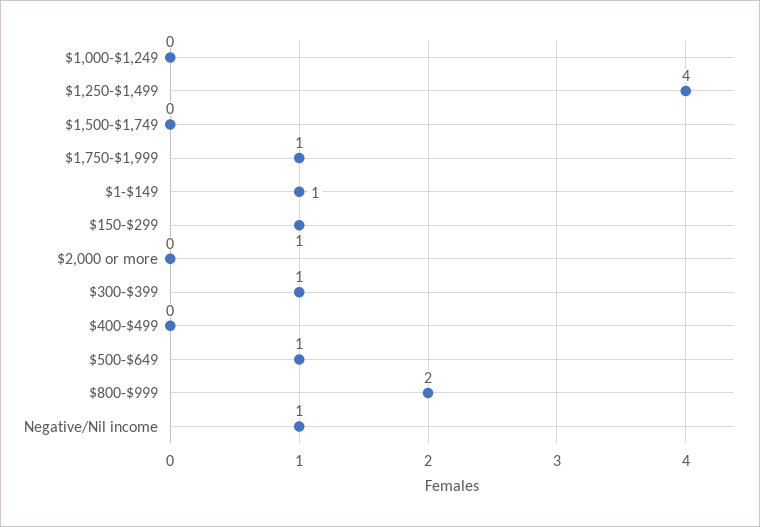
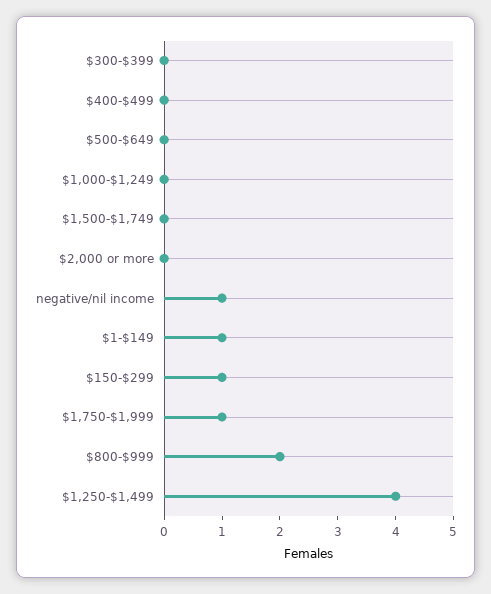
  {
    "$1,000-$1,249": 0,
    "$1,250-$1,499": 4,
    "$1,500-$1,749": 0,
    "$1,750-$1,999": 1,
    "$1-$149": 1,
    "$150-$299": 1,
    "$2,000 or more": 0,
-   "$300-$399": 1,
+   "$300-$399": 0,
    "$400-$499": 0,
-   "$500-$649": 1,
+   "$500-$649": 0,
    "$800-$999": 2,
    "Negative/Nil income": 1
  }

